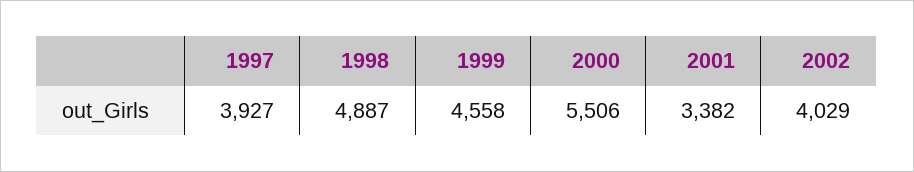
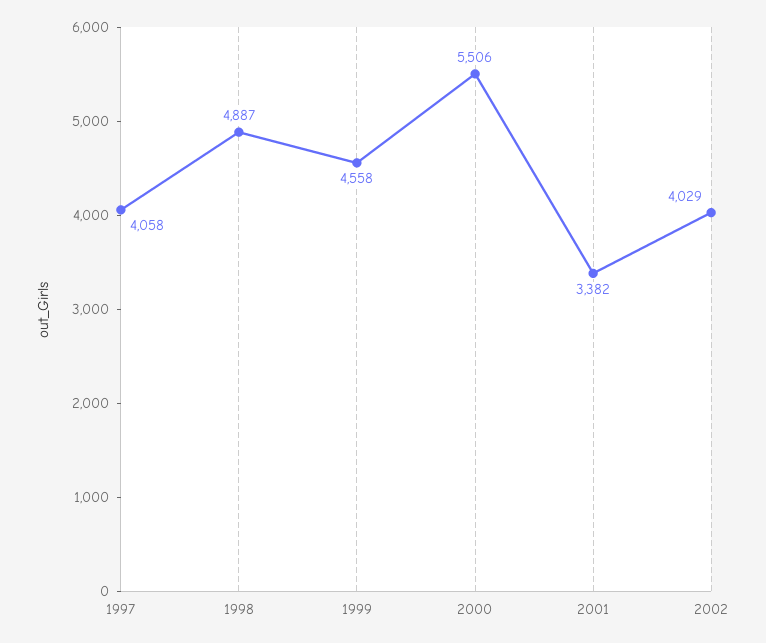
  {
-   "1997": 3927,
+   "1997": 4058,
    "1998": 4887,
    "1999": 4558,
    "2000": 5506,
    "2001": 3382,
    "2002": 4029
  }

